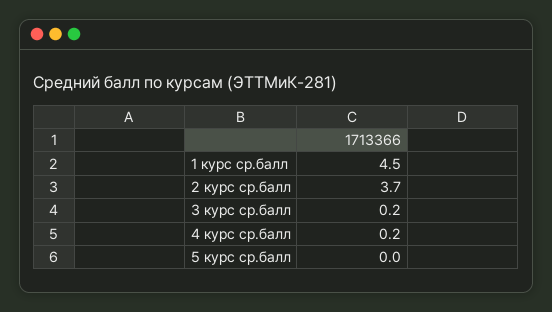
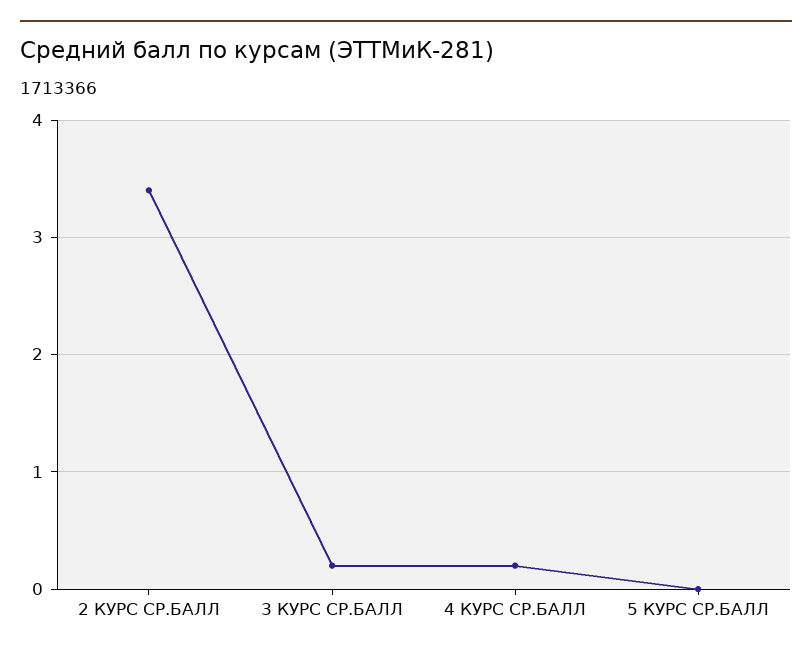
  {
-   "1 курс ср.балл": 4.5,
-   "2 курс ср.балл": 3.7,
+   "2 курс ср.балл": 3.4,
    "3 курс ср.балл": 0.2,
    "4 курс ср.балл": 0.2,
    "5 курс ср.балл": 0
  }

